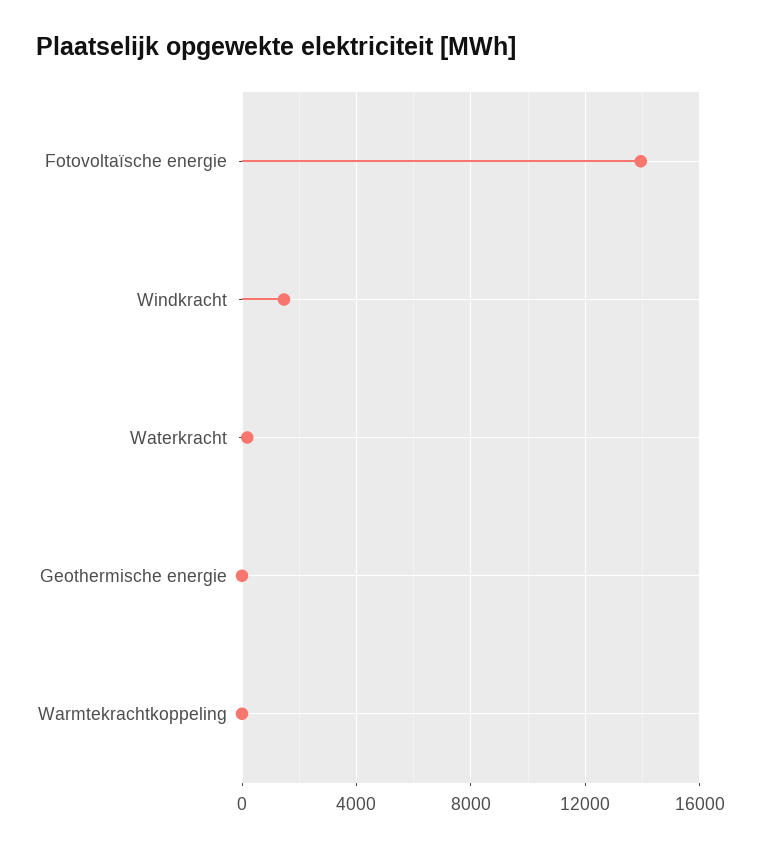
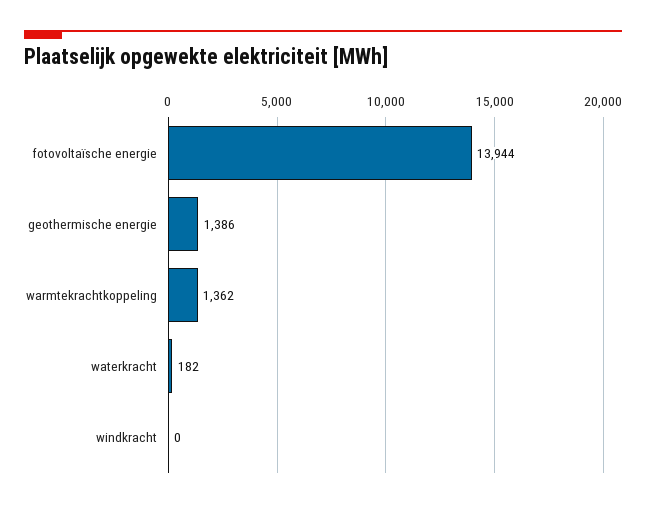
  {
    "Fotovoltaïsche energie": 13944,
-   "Windkracht": 1500,
+   "Windkracht": 0,
    "Waterkracht": 182,
-   "Geothermische energie": 0,
+   "Geothermische energie": 1386,
-   "Warmtekrachtkoppeling": 0
+   "Warmtekrachtkoppeling": 1362
  }

